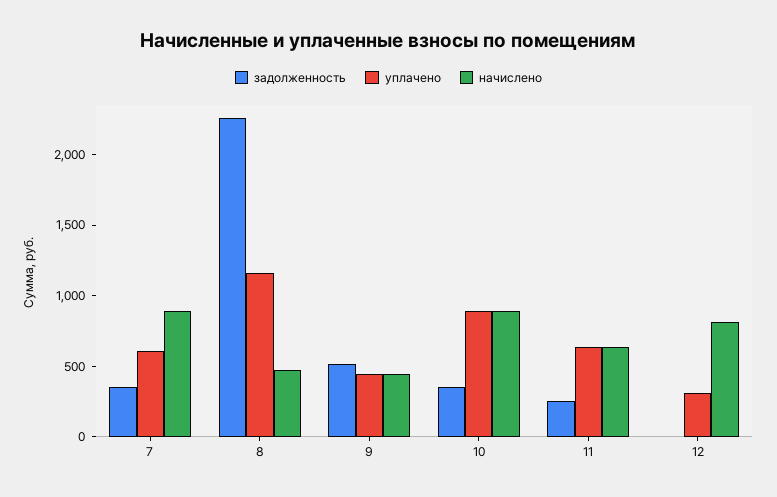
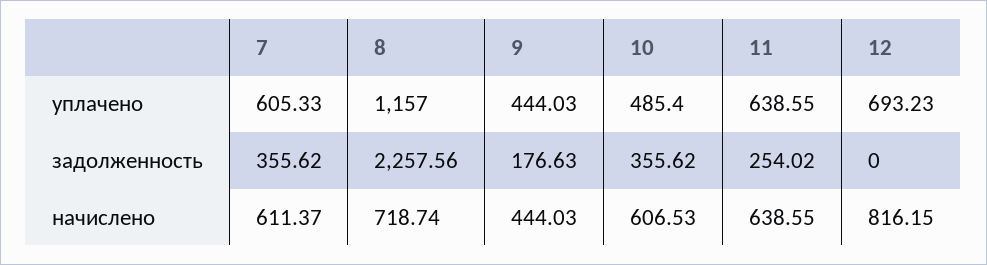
  {
    "задолженность": {
      "7": 355.62,
      "8": 2257.56,
-     "9": 500,
+     "9": 176.63,
      "10": 355.62,
      "11": 254.02,
      "12": 0
    },
    "уплачено": {
      "7": 605.33,
      "8": 1157,
      "9": 444.03,
-     "10": 900,
+     "10": 485.4,
      "11": 638.55,
-     "12": 300
+     "12": 693.23
    },
    "начислено": {
-     "7": 900,
+     "7": 611.37,
-     "8": 500,
+     "8": 718.74,
      "9": 444.03,
-     "10": 900,
+     "10": 606.53,
      "11": 638.55,
      "12": 816.15
    }
  }

